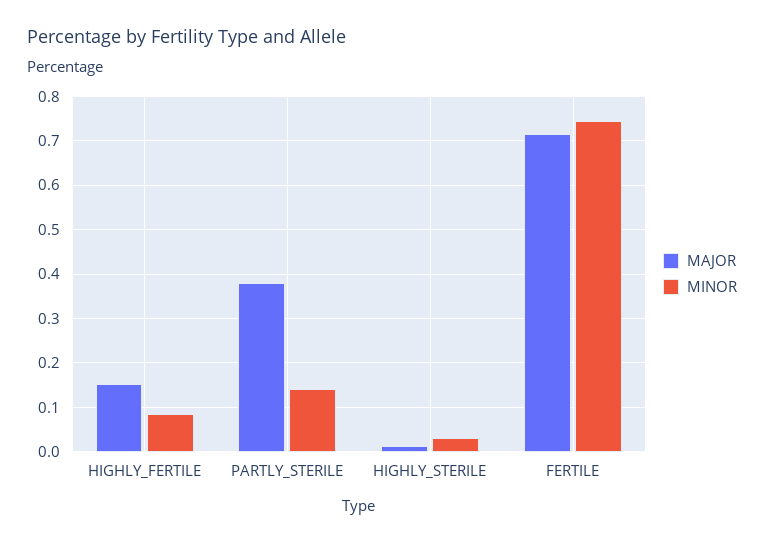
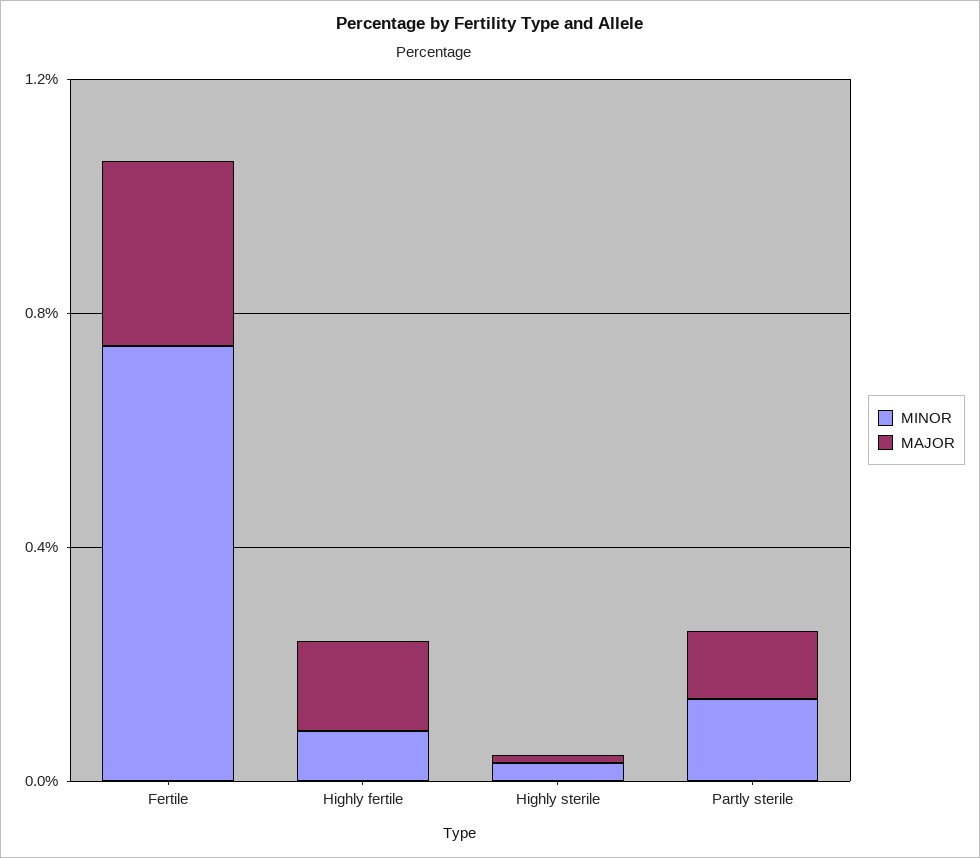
  {
    "MAJOR": {
      "HIGHLY_FERTILE": 0.16,
-     "PARTLY_STERILE": 0.38,
+     "PARTLY_STERILE": 0.1,
      "HIGHLY_STERILE": 0.02,
-     "FERTILE": 0.72
+     "FERTILE": 0.3
    },
    "MINOR": {
      "HIGHLY_FERTILE": 0.08,
      "PARTLY_STERILE": 0.14,
      "HIGHLY_STERILE": 0.04,
      "FERTILE": 0.74
    }
  }

